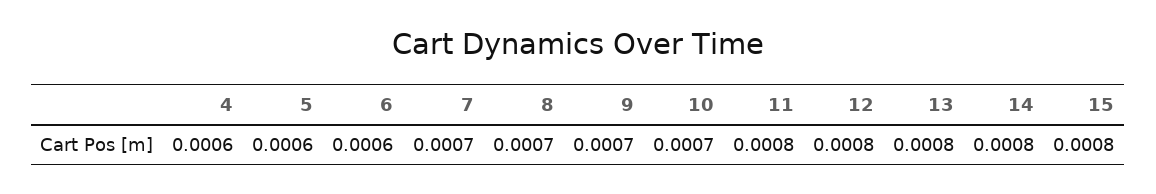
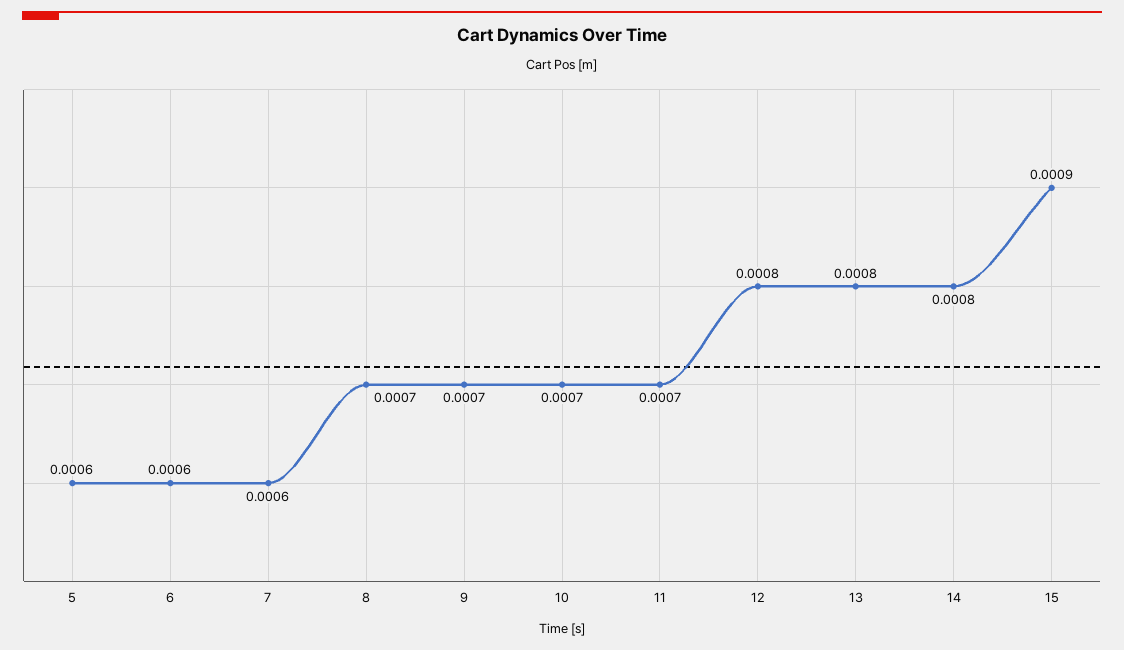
  {
-   "4": 0.0006,
    "5": 0.0006,
    "6": 0.0006,
-   "7": 0.0007,
+   "7": 0.0006,
    "8": 0.0007,
    "9": 0.0007,
    "10": 0.0007,
-   "11": 0.0008,
+   "11": 0.0007,
    "12": 0.0008,
    "13": 0.0008,
    "14": 0.0008,
-   "15": 0.0008
+   "15": 0.0009
  }

